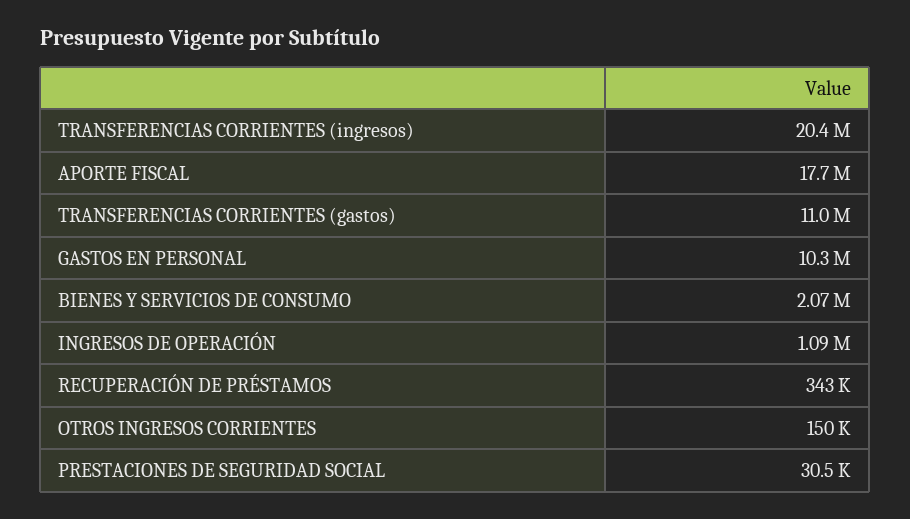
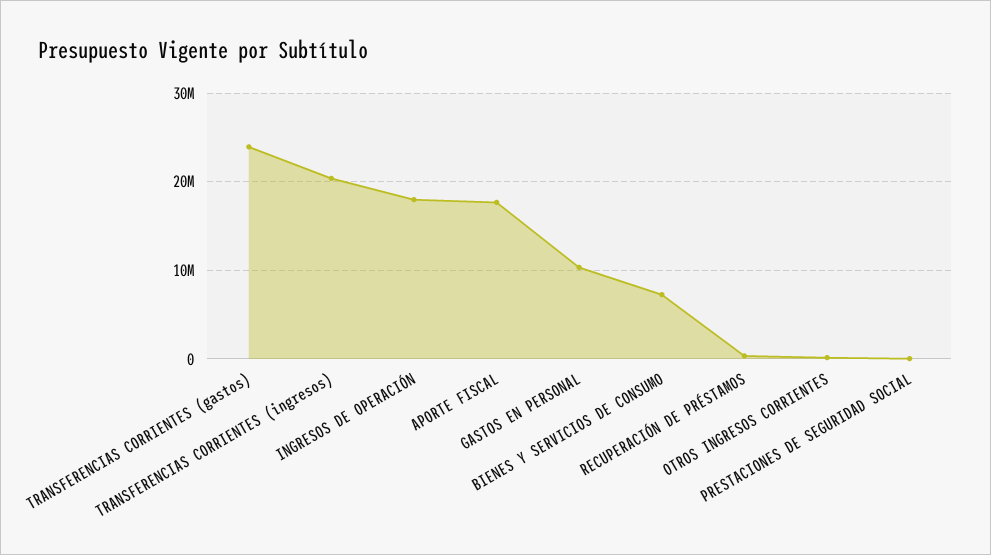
  {
    "TRANSFERENCIAS CORRIENTES (ingresos)": 20400000,
    "APORTE FISCAL": 17700000,
-   "TRANSFERENCIAS CORRIENTES (gastos)": 11000000,
+   "TRANSFERENCIAS CORRIENTES (gastos)": 24000000,
    "GASTOS EN PERSONAL": 10300000,
-   "BIENES Y SERVICIOS DE CONSUMO": 2070000,
+   "BIENES Y SERVICIOS DE CONSUMO": 7000000,
-   "INGRESOS DE OPERACIÓN": 1090000,
+   "INGRESOS DE OPERACIÓN": 18000000,
    "RECUPERACIÓN DE PRÉSTAMOS": 343000,
    "OTROS INGRESOS CORRIENTES": 150000,
    "PRESTACIONES DE SEGURIDAD SOCIAL": 30500
  }

